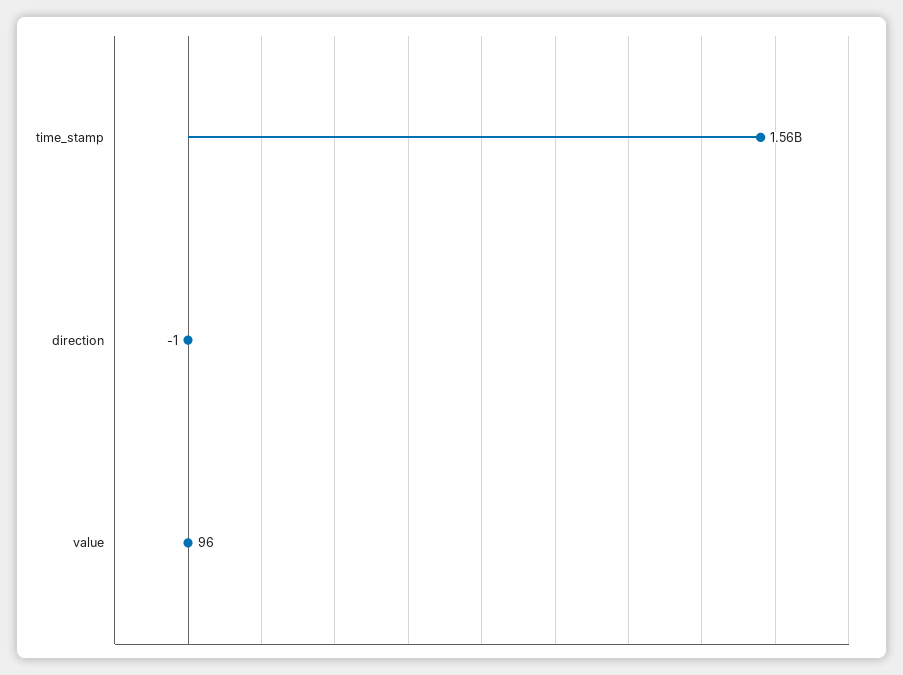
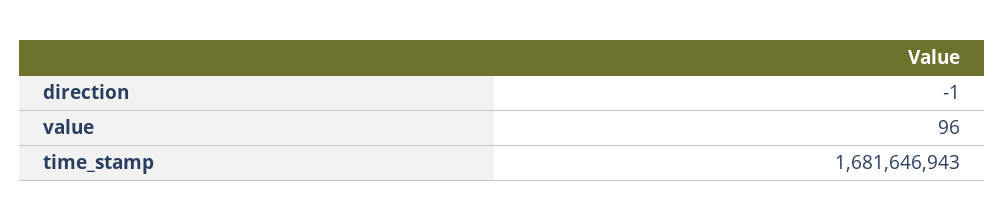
  {
-   "time_stamp": 1560000000,
+   "time_stamp": 1681646943,
    "direction": -1,
    "value": 96
  }

